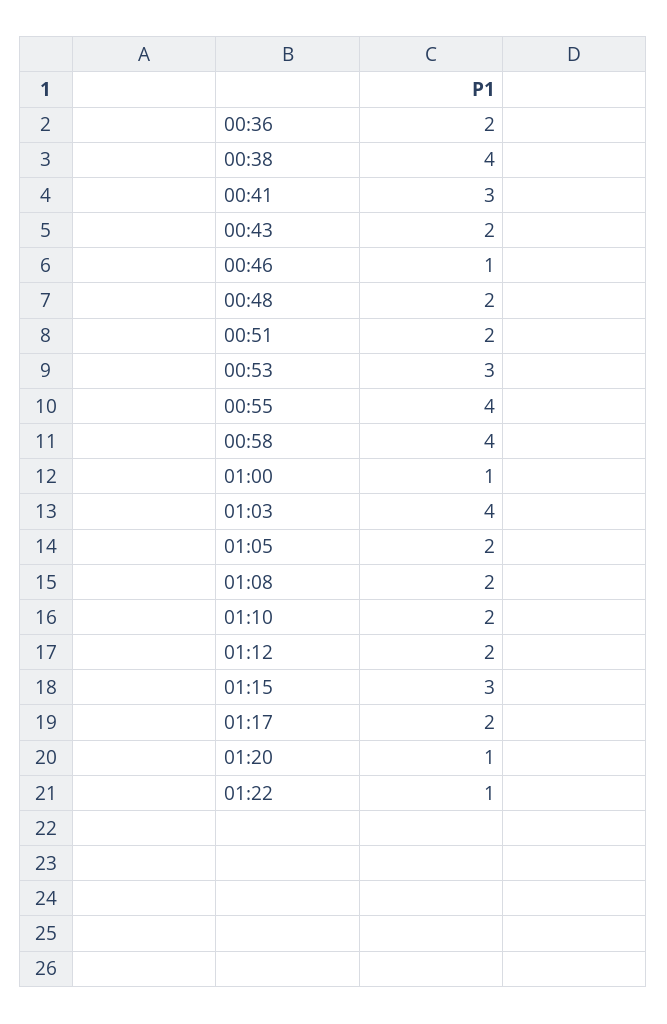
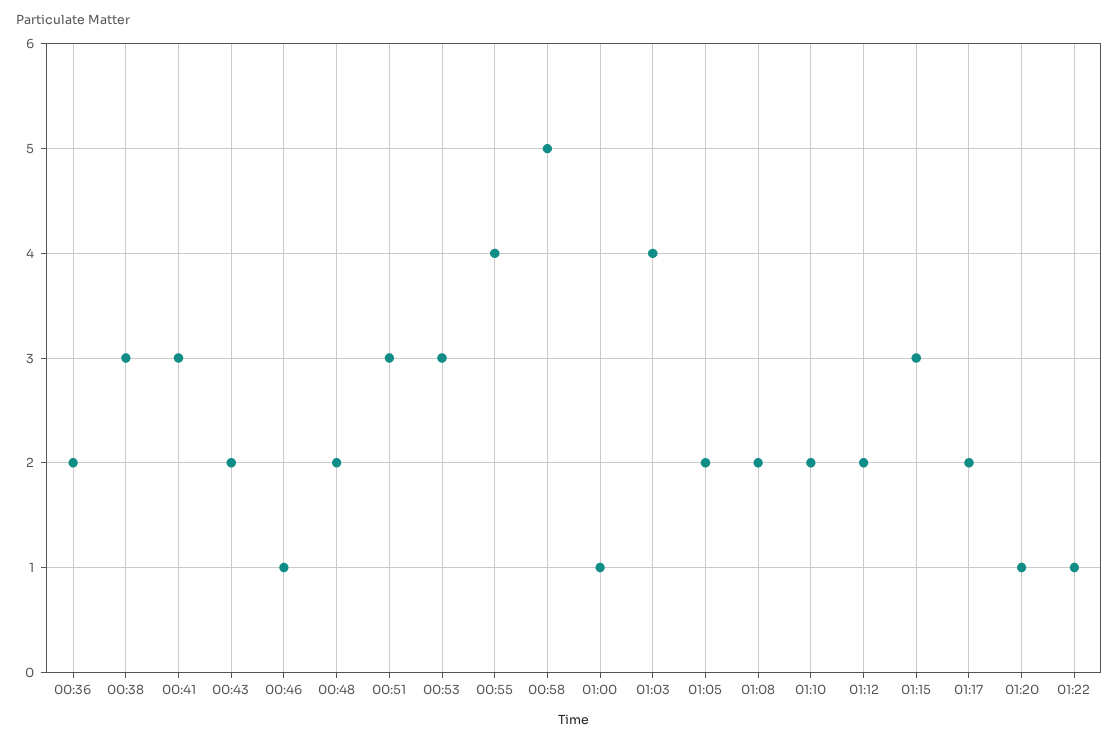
  {
    "00:36": 2,
-   "00:38": 4,
+   "00:38": 3,
    "00:41": 3,
    "00:43": 2,
    "00:46": 1,
    "00:48": 2,
-   "00:51": 2,
+   "00:51": 3,
    "00:53": 3,
    "00:55": 4,
-   "00:58": 4,
+   "00:58": 5,
    "01:00": 1,
    "01:03": 4,
    "01:05": 2,
    "01:08": 2,
    "01:10": 2,
    "01:12": 2,
    "01:15": 3,
    "01:17": 2,
    "01:20": 1,
    "01:22": 1
  }

